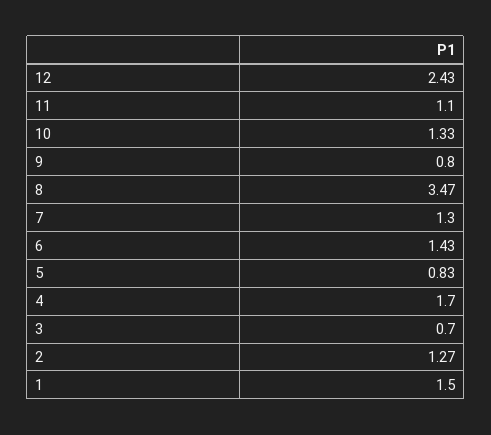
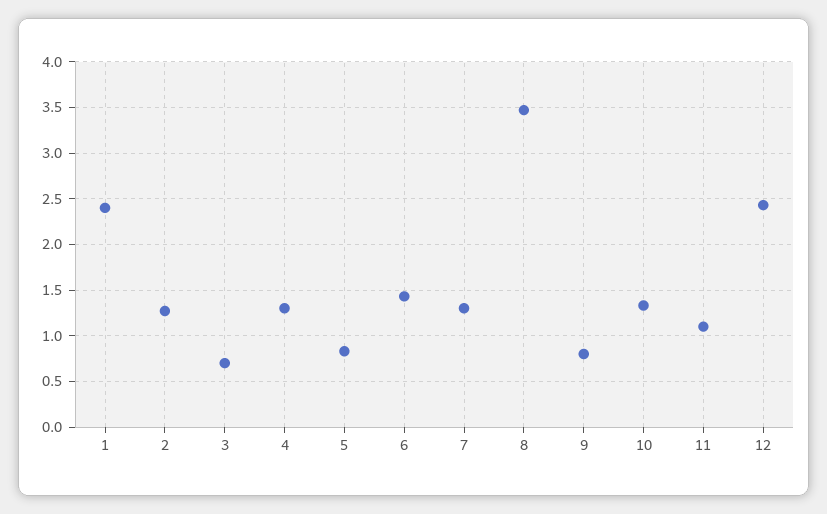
  {
    "12": 2.43,
    "11": 1.1,
    "10": 1.33,
    "9": 0.8,
    "8": 3.47,
    "7": 1.3,
    "6": 1.43,
    "5": 0.83,
-   "4": 1.7,
+   "4": 1.3,
    "3": 0.7,
    "2": 1.27,
-   "1": 1.5
+   "1": 2.4
  }

